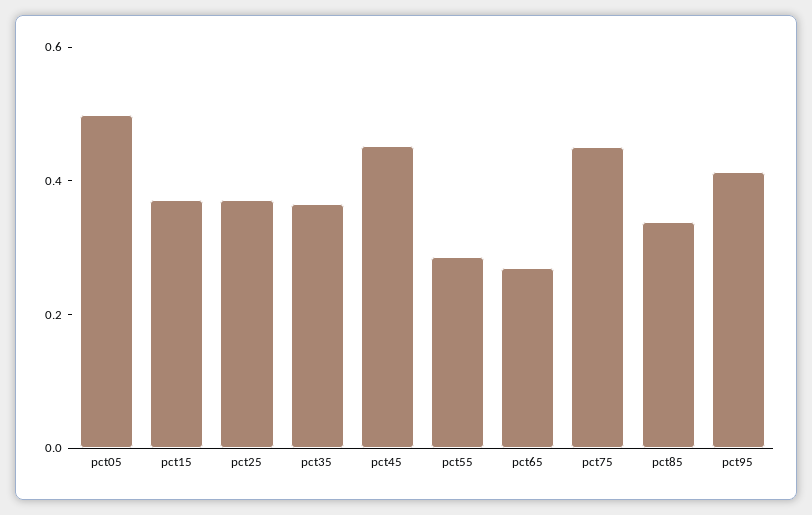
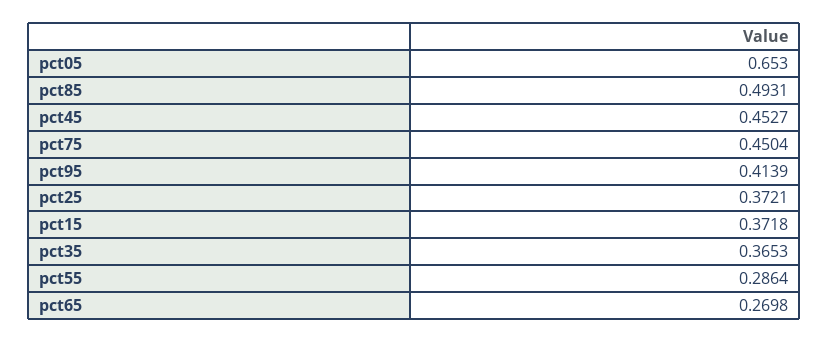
  {
-   "pct05": 0.5,
+   "pct05": 0.653,
    "pct15": 0.3718,
    "pct25": 0.3721,
    "pct35": 0.3653,
    "pct45": 0.4527,
    "pct55": 0.2864,
    "pct65": 0.2698,
    "pct75": 0.4504,
-   "pct85": 0.35,
+   "pct85": 0.4931,
    "pct95": 0.4139
  }

